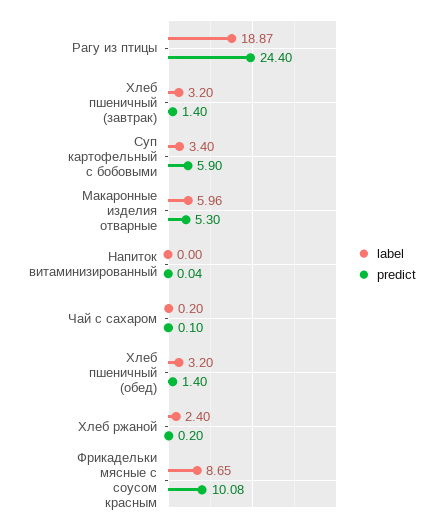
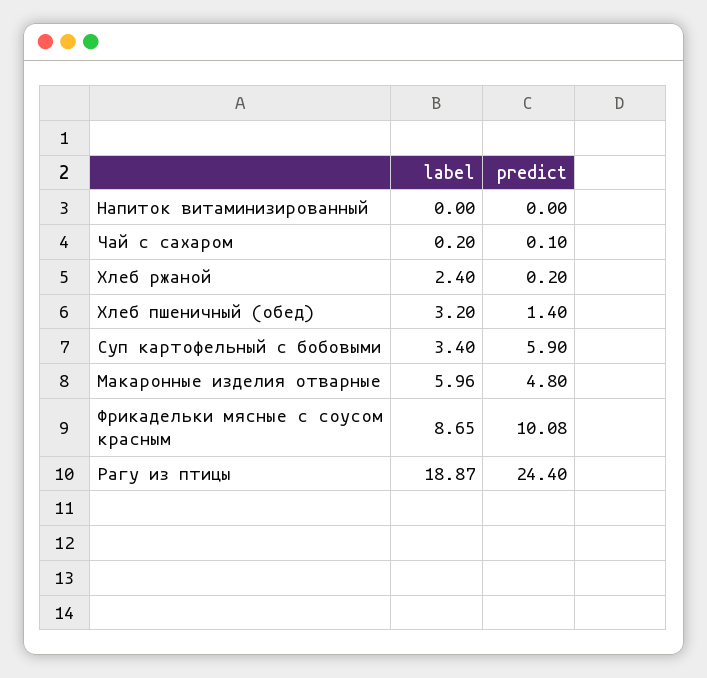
  {
    "label": {
      "Рагу из птицы": 18.87,
-     "Хлеб пшеничный (завтрак)": 3.2,
      "Суп картофельный с бобовыми": 3.4,
      "Макаронные изделия отварные": 5.96,
      "Напиток витаминизированный": 0,
      "Чай с сахаром": 0.2,
      "Хлеб пшеничный (обед)": 3.2,
      "Хлеб ржаной": 2.4,
      "Фрикадельки мясные с соусом красным": 8.65
    },
    "predict": {
      "Рагу из птицы": 24.4,
-     "Хлеб пшеничный (завтрак)": 1.4,
      "Суп картофельный с бобовыми": 5.9,
-     "Макаронные изделия отварные": 5.3,
+     "Макаронные изделия отварные": 4.8,
-     "Напиток витаминизированный": 0.04,
+     "Напиток витаминизированный": 0,
      "Чай с сахаром": 0.1,
      "Хлеб пшеничный (обед)": 1.4,
      "Хлеб ржаной": 0.2,
      "Фрикадельки мясные с соусом красным": 10.08
    }
  }

